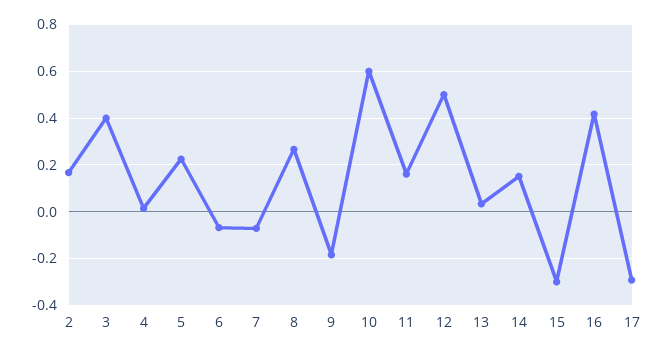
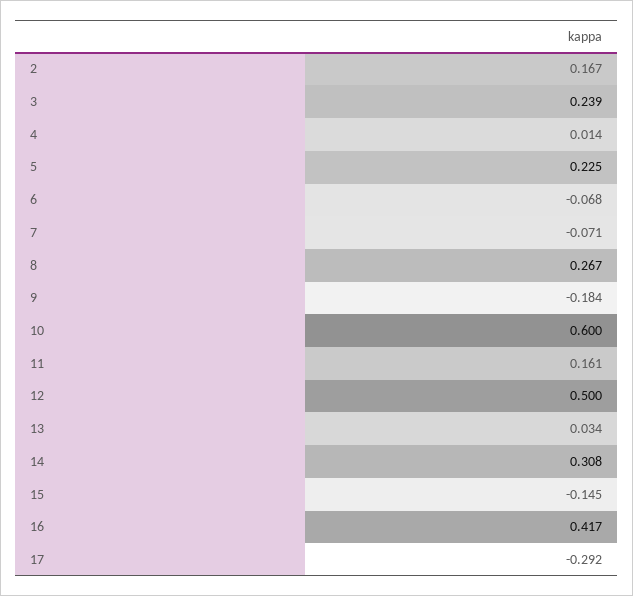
  {
    "2": 0.167,
-   "3": 0.4,
+   "3": 0.239,
    "4": 0.014,
    "5": 0.225,
    "6": -0.068,
    "7": -0.071,
    "8": 0.267,
    "9": -0.184,
    "10": 0.6,
    "11": 0.161,
    "12": 0.5,
    "13": 0.034,
-   "14": 0.15,
+   "14": 0.308,
-   "15": -0.3,
+   "15": -0.145,
    "16": 0.417,
    "17": -0.292
  }

